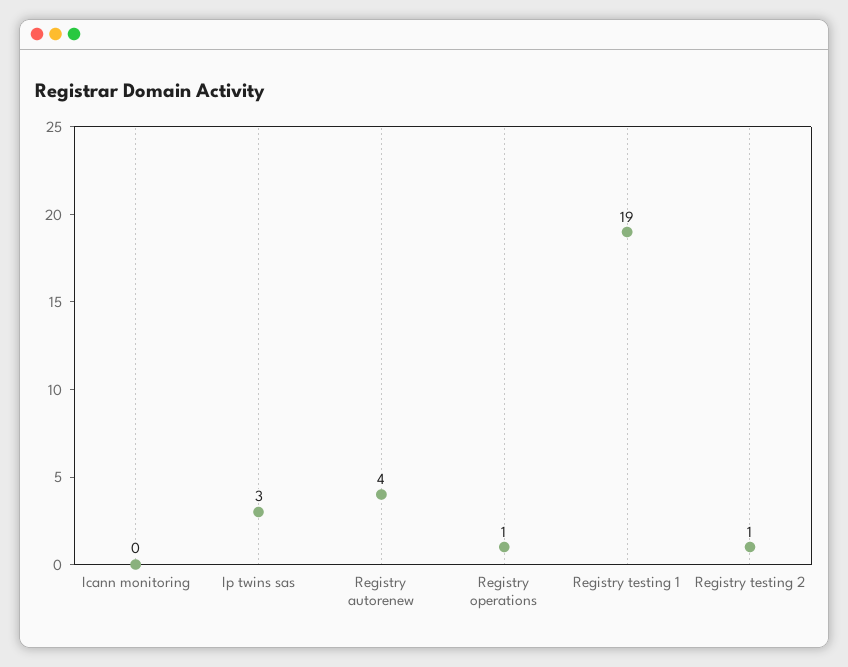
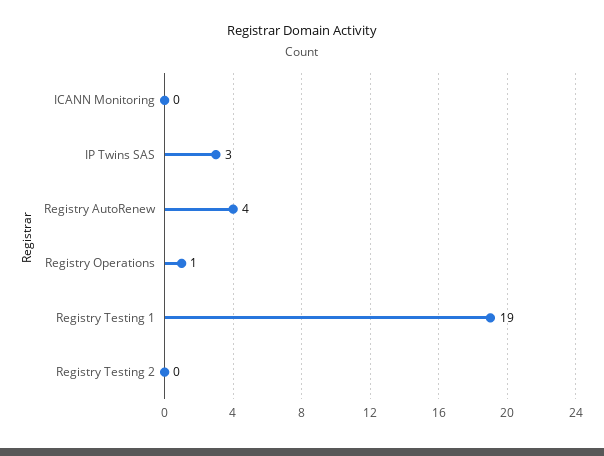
  {
    "Icann monitoring": 0,
    "Ip twins sas": 3,
    "Registry autorenew": 4,
    "Registry operations": 1,
    "Registry testing 1": 19,
-   "Registry testing 2": 1
+   "Registry testing 2": 0
  }

